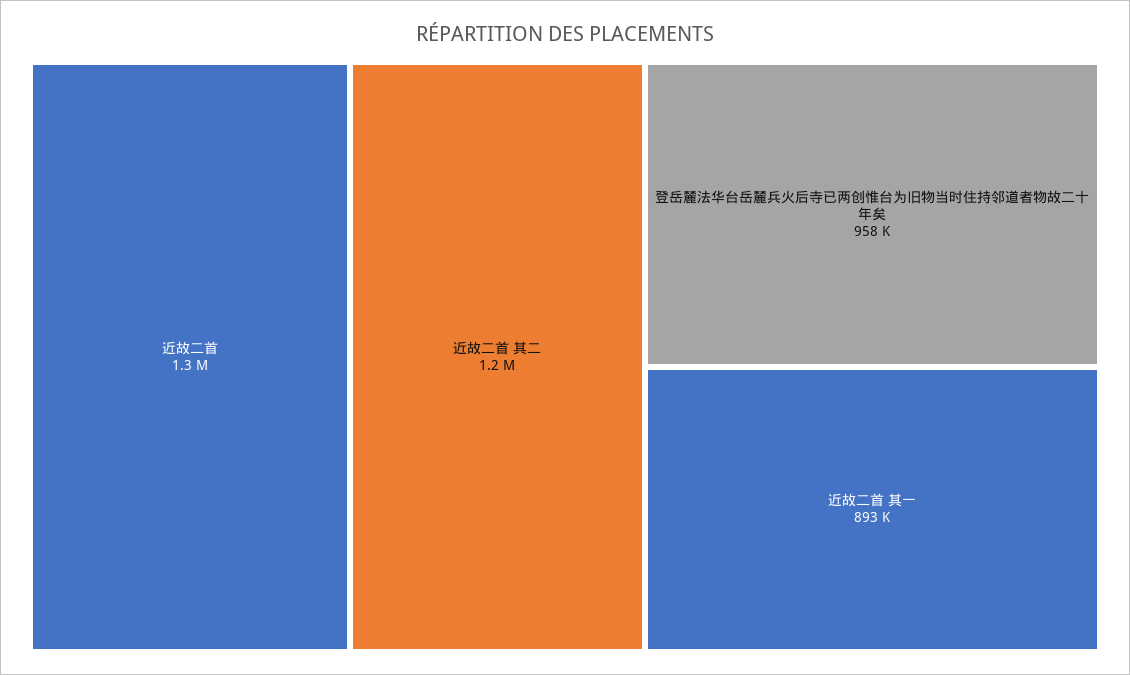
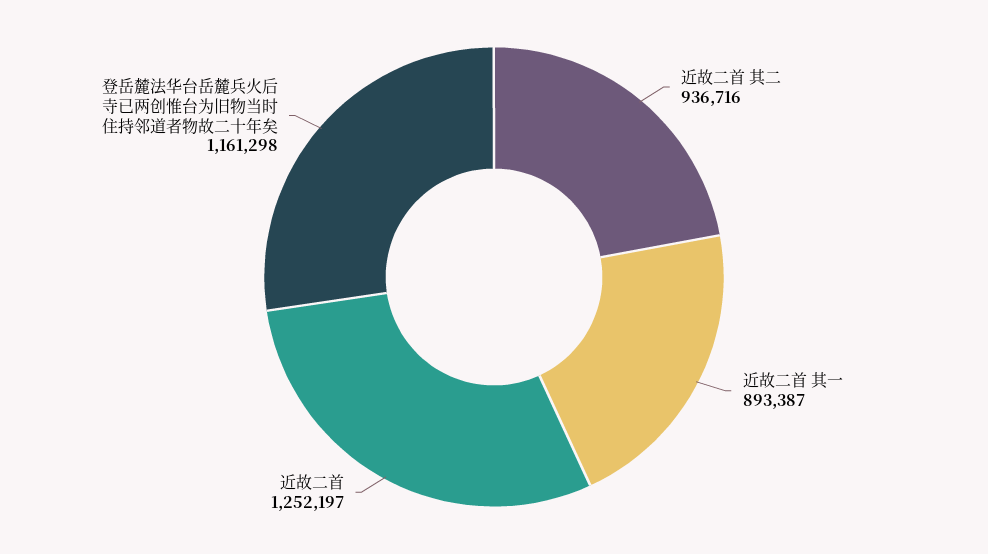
  {
    "近故二首": 1252197,
-   "近故二首 其二": 1200000,
+   "近故二首 其二": 936716,
-   "登岳麓法华台岳麓兵火后寺已两创惟台为旧物当时住持邻道者物故二十年矣": 958000,
+   "登岳麓法华台岳麓兵火后寺已两创惟台为旧物当时住持邻道者物故二十年矣": 1161298,
    "近故二首 其一": 893387
  }

